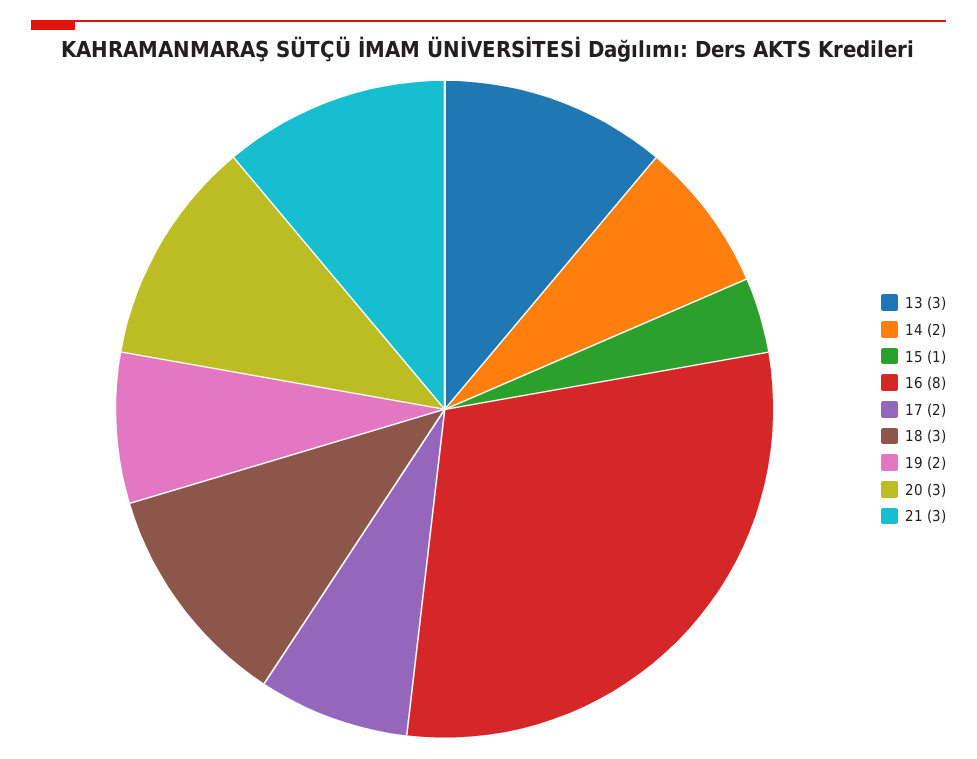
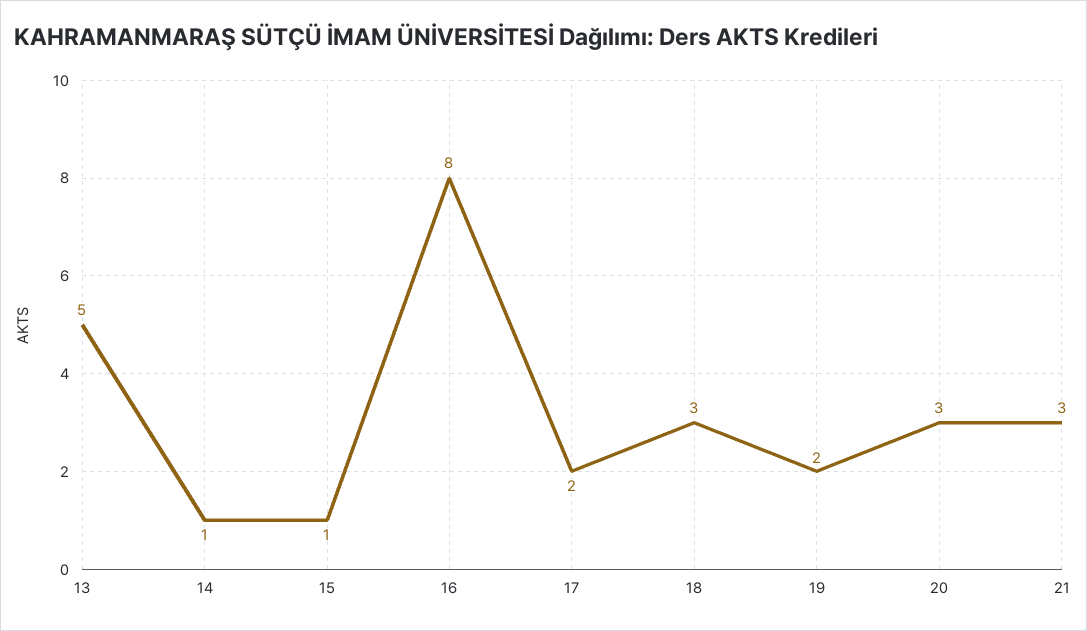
  {
-   "13": 3,
+   "13": 5,
-   "14": 2,
+   "14": 1,
    "15": 1,
    "16": 8,
    "17": 2,
    "18": 3,
    "19": 2,
    "20": 3,
    "21": 3
  }

